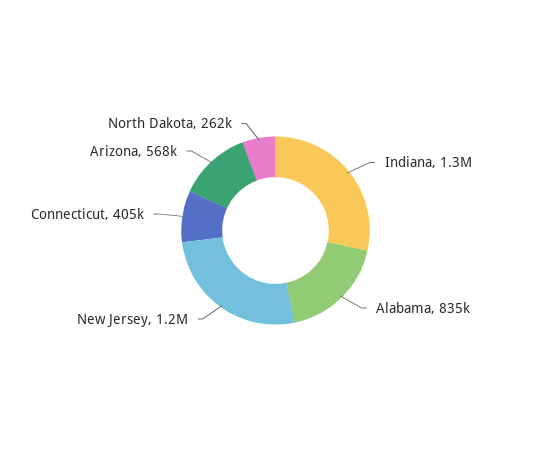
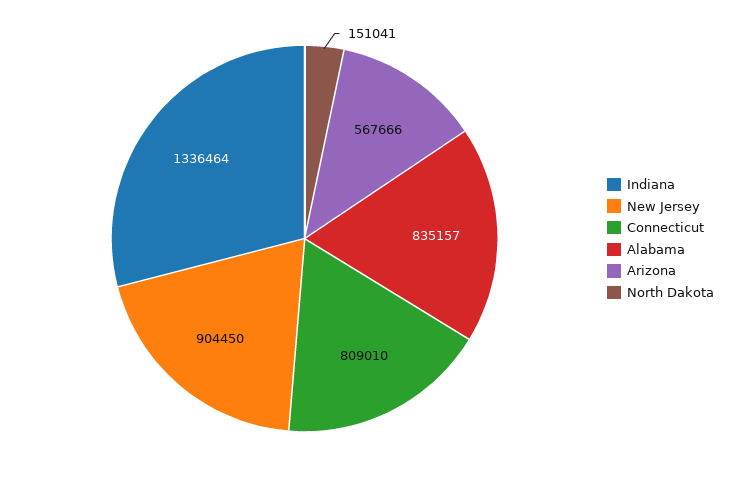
  {
    "Indiana": 1336464,
    "Alabama": 835157,
-   "New Jersey": 1200000,
+   "New Jersey": 904450,
-   "Connecticut": 405000,
+   "Connecticut": 809010,
    "Arizona": 567666,
-   "North Dakota": 262000
+   "North Dakota": 151041
  }

